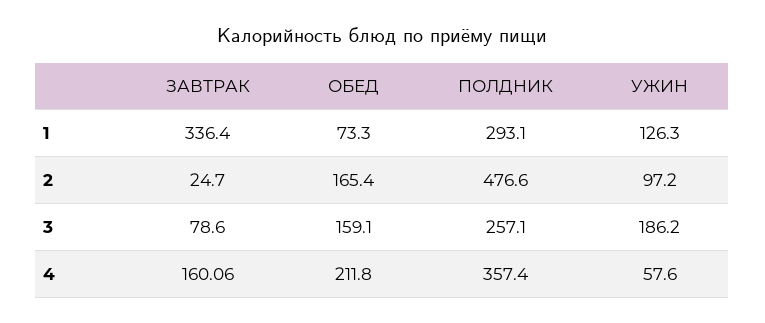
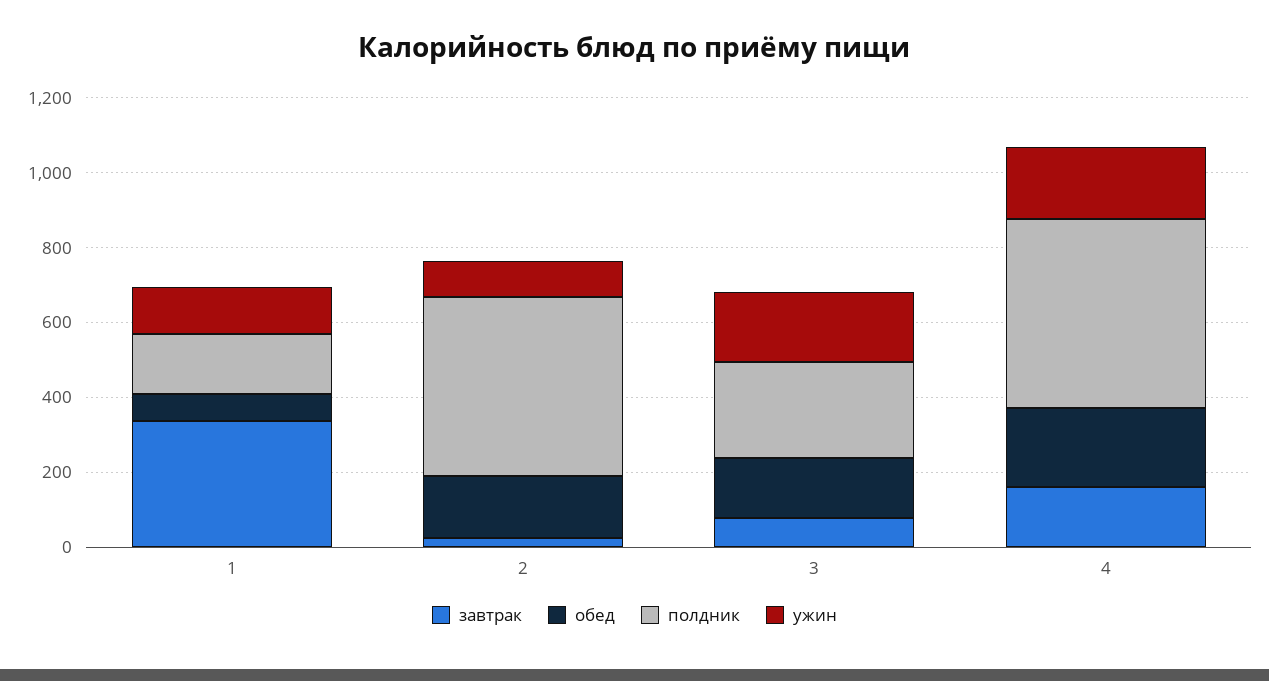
  {
    "ЗАВТРАК": {
      "1": 336.4,
      "2": 24.7,
      "3": 78.6,
      "4": 160.06
    },
    "ОБЕД": {
      "1": 73.3,
      "2": 165.4,
      "3": 159.1,
      "4": 211.8
    },
    "ПОЛДНИК": {
-     "1": 293.1,
+     "1": 150,
      "2": 476.6,
      "3": 257.1,
-     "4": 357.4
+     "4": 500
    },
    "УЖИН": {
      "1": 126.3,
      "2": 97.2,
      "3": 186.2,
-     "4": 57.6
+     "4": 200
    }
  }

